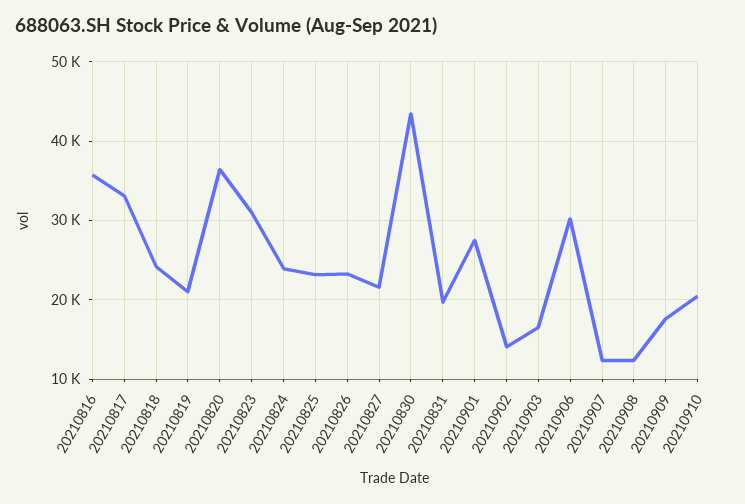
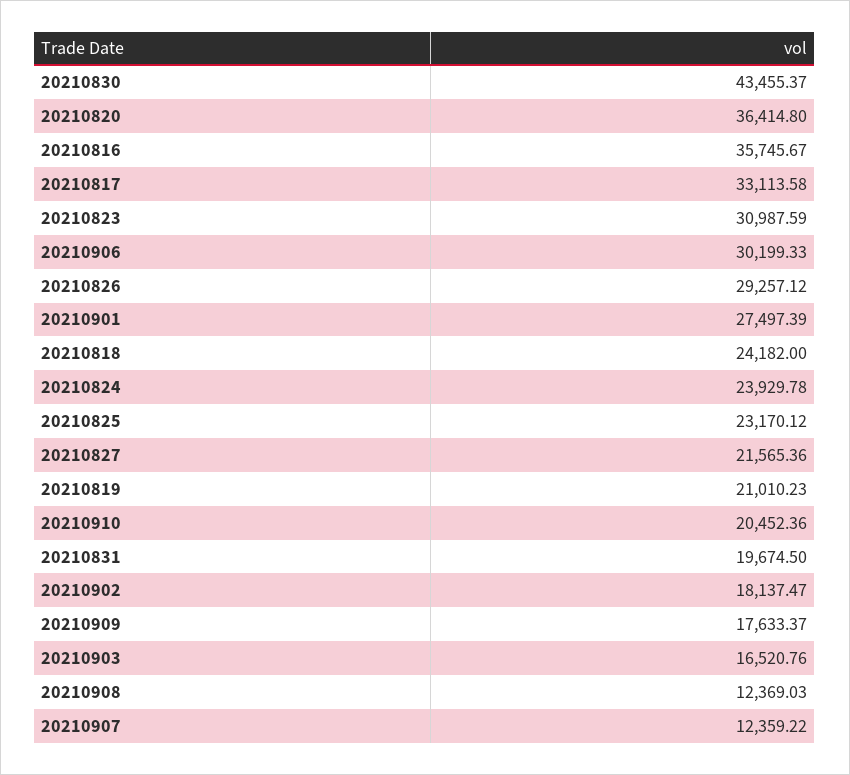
  {
    "20210816": 35745.67,
    "20210817": 33113.58,
    "20210818": 24182,
    "20210819": 21010.23,
    "20210820": 36414.8,
    "20210823": 30987.59,
    "20210824": 23929.78,
    "20210825": 23170.12,
-   "20210826": 23000,
+   "20210826": 29257.12,
    "20210827": 21565.36,
    "20210830": 43455.37,
    "20210831": 19674.5,
    "20210901": 27497.39,
-   "20210902": 14000,
+   "20210902": 18137.47,
    "20210903": 16520.76,
    "20210906": 30199.33,
    "20210907": 12359.22,
    "20210908": 12369.03,
    "20210909": 17633.37,
    "20210910": 20452.36
  }

